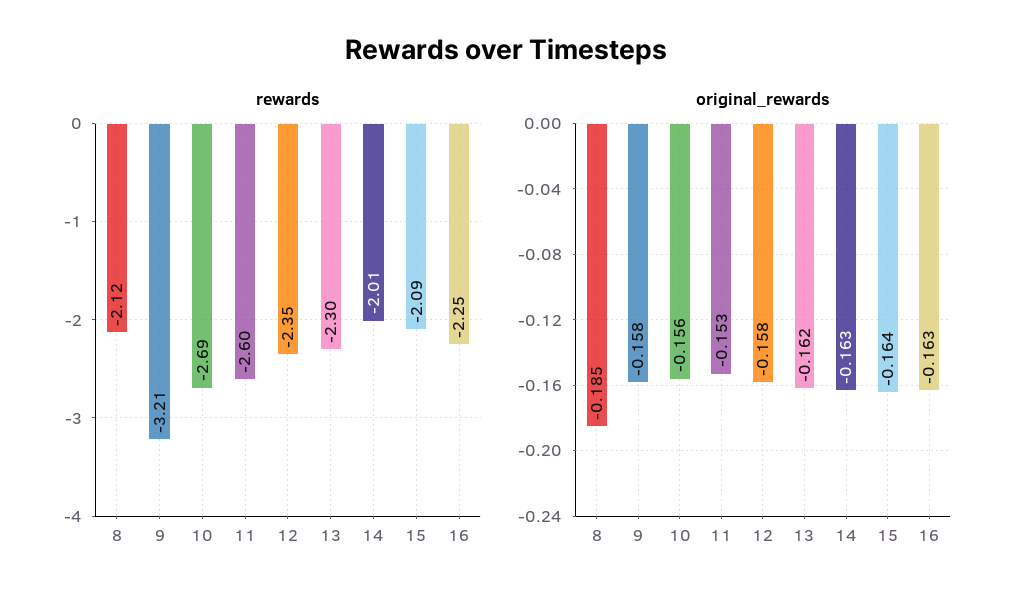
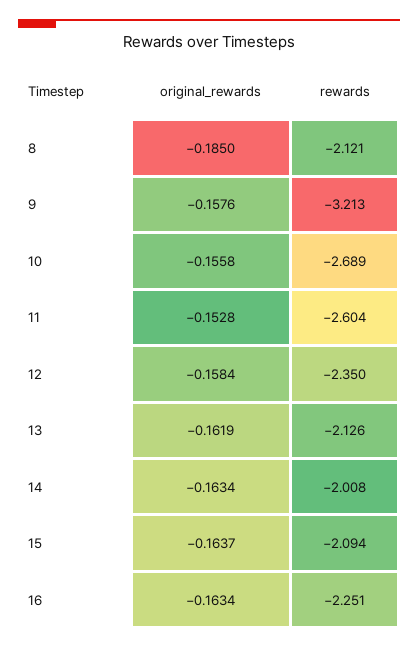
  {
    "rewards": {
      "8": -2.121,
      "9": -3.213,
      "10": -2.689,
      "11": -2.604,
      "12": -2.35,
-     "13": -2.3,
+     "13": -2.126,
      "14": -2.008,
      "15": -2.094,
      "16": -2.251
    },
    "original_rewards": {
      "8": -0.185,
      "9": -0.1576,
      "10": -0.1558,
      "11": -0.1528,
      "12": -0.1584,
      "13": -0.1619,
      "14": -0.1634,
      "15": -0.1637,
      "16": -0.1634
    }
  }

